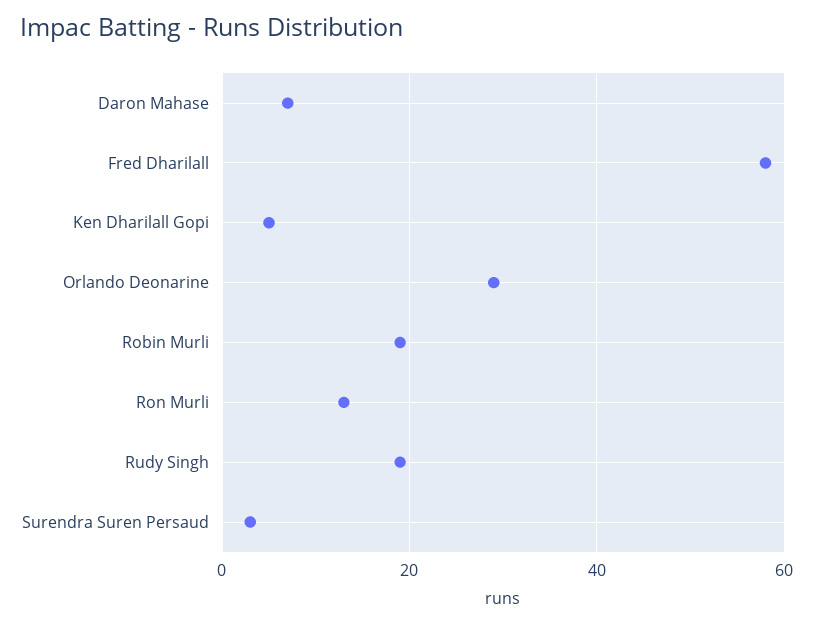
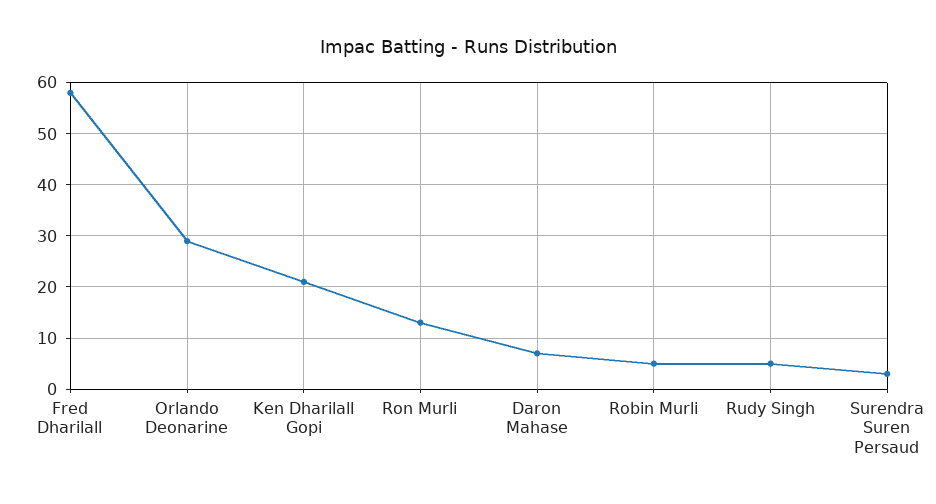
  {
    "Daron Mahase": 5,
    "Fred Dharilall": 60,
-   "Ken Dharilall Gopi": 5,
+   "Ken Dharilall Gopi": 20,
    "Orlando Deonarine": 30,
-   "Robin Murli": 20,
+   "Robin Murli": 5,
    "Ron Murli": 15,
-   "Rudy Singh": 20,
+   "Rudy Singh": 5,
    "Surendra Suren Persaud": 5
  }

